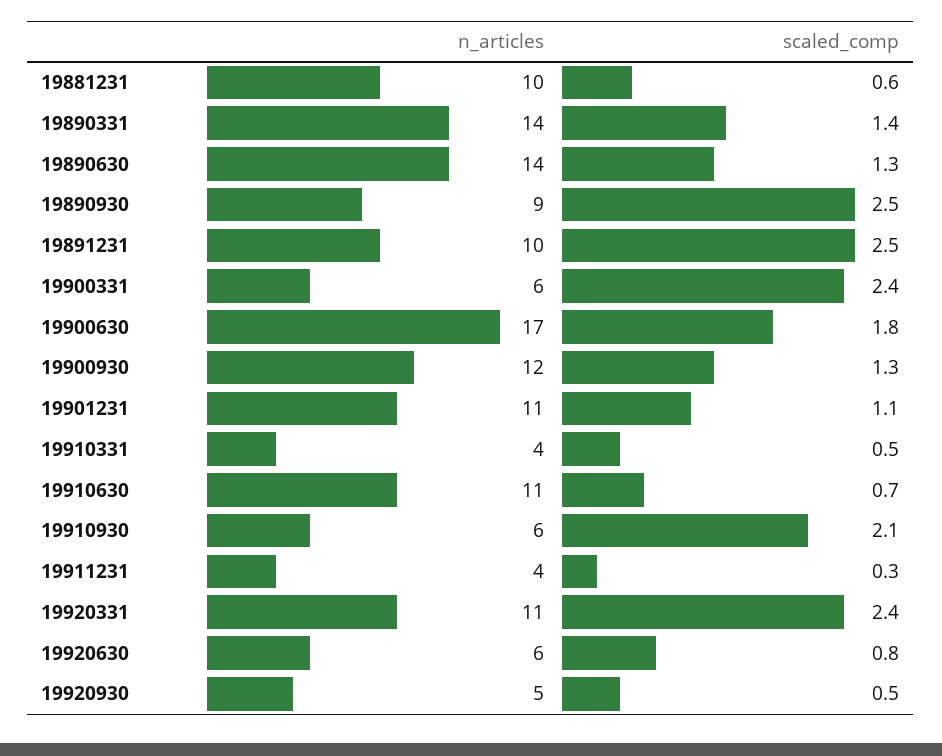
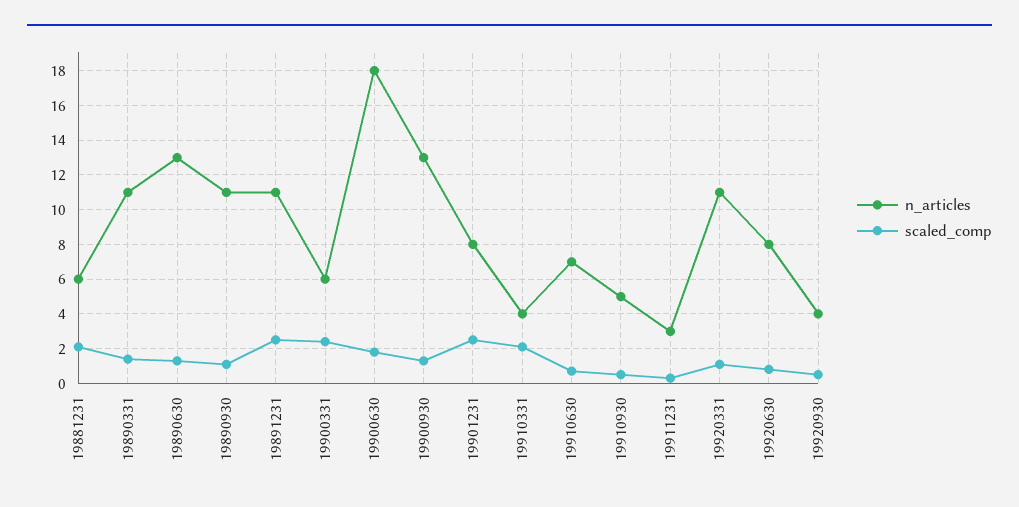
  {
    "n_articles": {
-     "19881231": 10,
+     "19881231": 6,
-     "19890331": 14,
+     "19890331": 11,
-     "19890630": 14,
+     "19890630": 13,
-     "19890930": 9,
+     "19890930": 11,
-     "19891231": 10,
+     "19891231": 11,
      "19900331": 6,
-     "19900630": 17,
+     "19900630": 18,
-     "19900930": 12,
+     "19900930": 13,
-     "19901231": 11,
+     "19901231": 8,
      "19910331": 4,
-     "19910630": 11,
+     "19910630": 7,
-     "19910930": 6,
+     "19910930": 5,
-     "19911231": 4,
+     "19911231": 3,
      "19920331": 11,
-     "19920630": 6,
+     "19920630": 8,
-     "19920930": 5
+     "19920930": 4
    },
    "scaled_comp": {
-     "19881231": 0.6,
+     "19881231": 2,
      "19890331": 1.4,
      "19890630": 1.3,
-     "19890930": 2.5,
+     "19890930": 1,
      "19891231": 2.5,
      "19900331": 2.4,
      "19900630": 1.8,
      "19900930": 1.3,
-     "19901231": 1.1,
+     "19901231": 2.5,
-     "19910331": 0.5,
+     "19910331": 2,
      "19910630": 0.7,
-     "19910930": 2.1,
+     "19910930": 0.5,
      "19911231": 0.3,
-     "19920331": 2.4,
+     "19920331": 1,
      "19920630": 0.8,
      "19920930": 0.5
    }
  }

